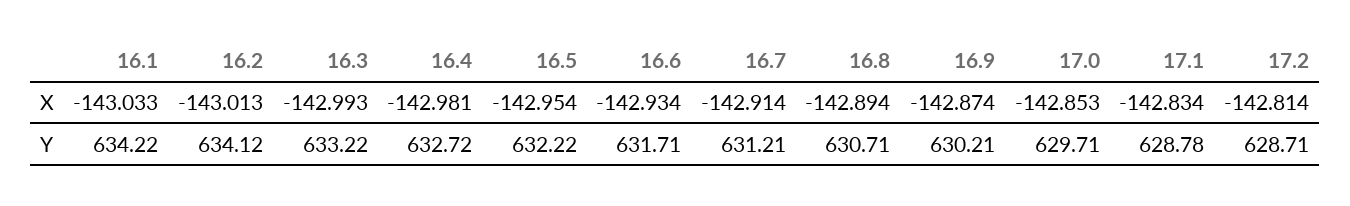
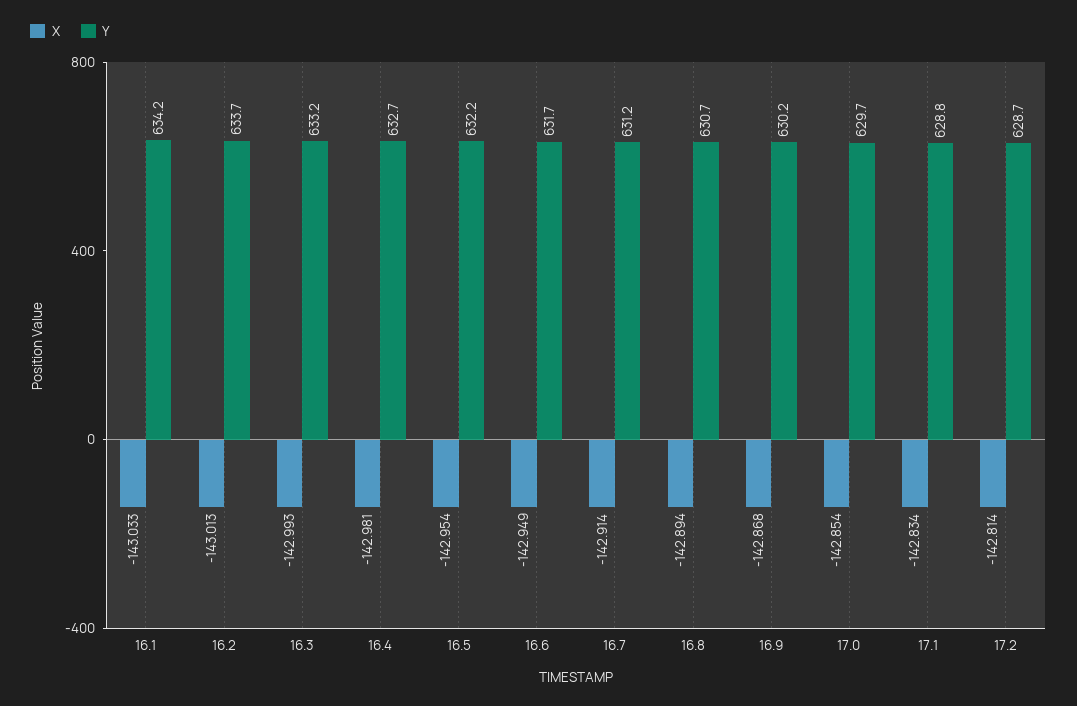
  {
    "X": {
      "16.1": -143.033,
      "16.2": -143.013,
      "16.3": -142.993,
      "16.4": -142.981,
      "16.5": -142.954,
-     "16.6": -142.934,
+     "16.6": -142.949,
      "16.7": -142.914,
      "16.8": -142.894,
-     "16.9": -142.874,
+     "16.9": -142.868,
-     "17.0": -142.853,
+     "17.0": -142.854,
      "17.1": -142.834,
      "17.2": -142.814
    },
    "Y": {
      "16.1": 634.22,
-     "16.2": 634.12,
+     "16.2": 633.7,
      "16.3": 633.22,
      "16.4": 632.72,
      "16.5": 632.22,
      "16.6": 631.71,
      "16.7": 631.21,
      "16.8": 630.71,
      "16.9": 630.21,
      "17.0": 629.71,
      "17.1": 628.78,
      "17.2": 628.71
    }
  }

